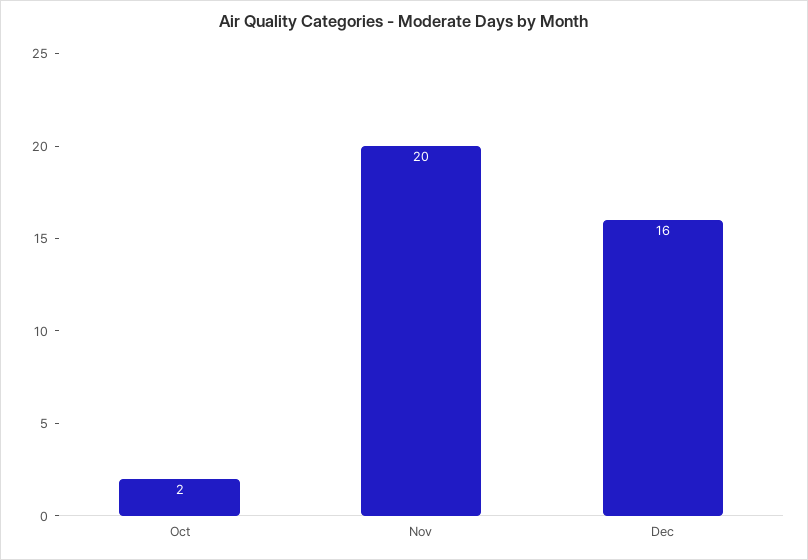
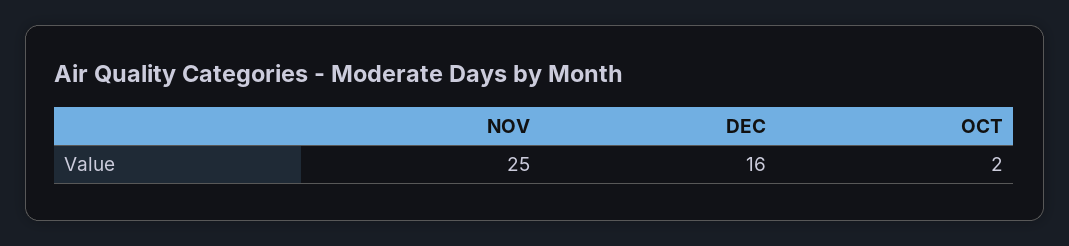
  {
    "Oct": 2,
-   "Nov": 20,
+   "Nov": 25,
    "Dec": 16
  }

